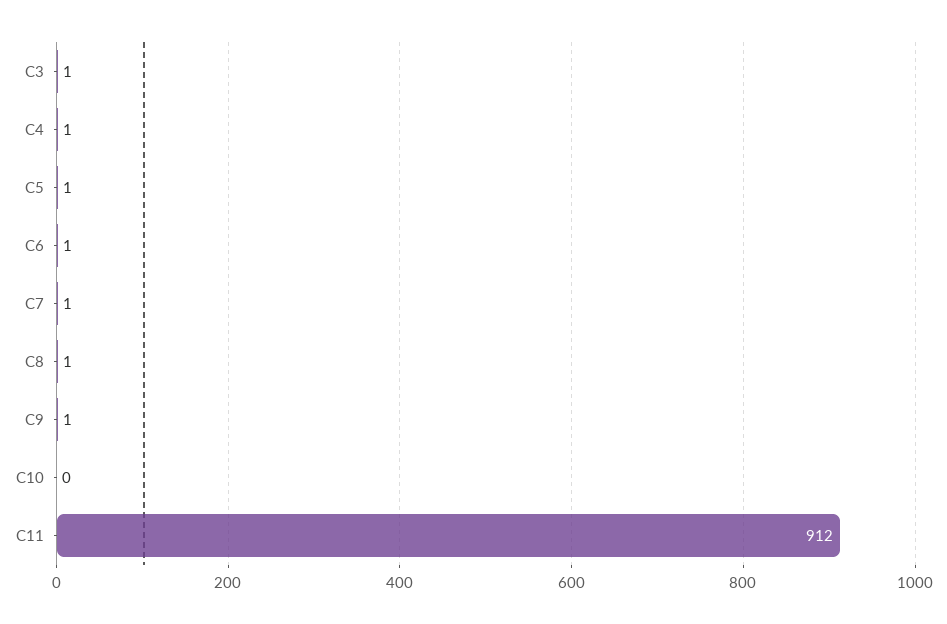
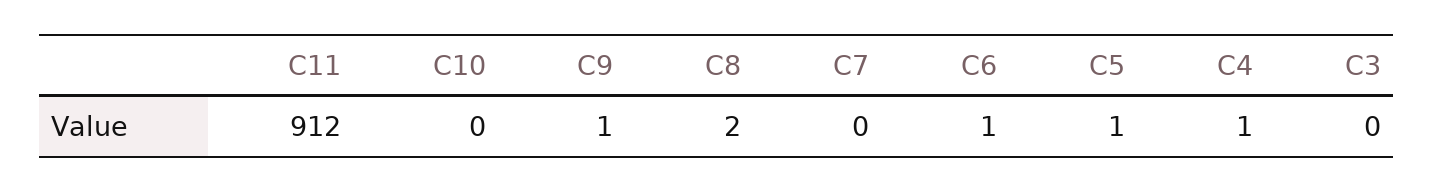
  {
-   "C3": 1,
+   "C3": 0,
    "C4": 1,
    "C5": 1,
    "C6": 1,
-   "C7": 1,
+   "C7": 0,
-   "C8": 1,
+   "C8": 2,
    "C9": 1,
    "C10": 0,
    "C11": 912
  }

